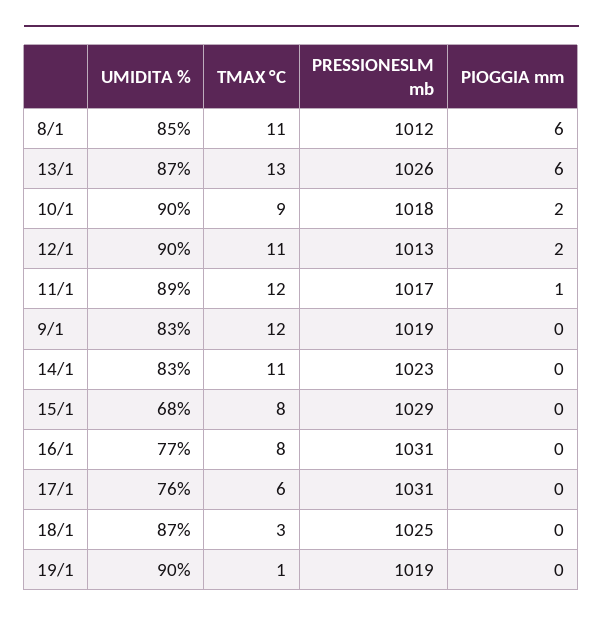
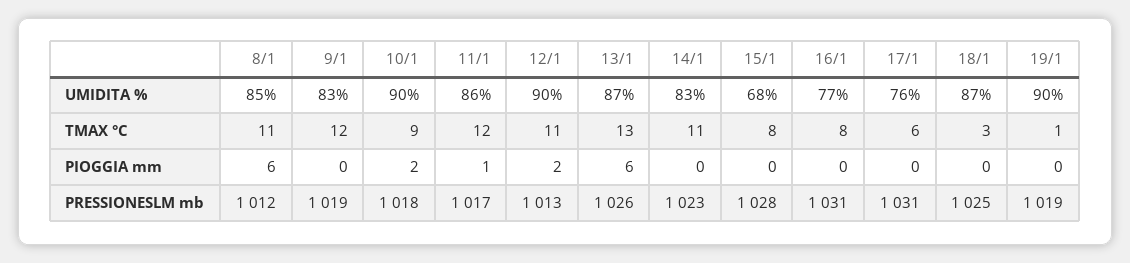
  {
    "UMIDITA %": {
      "8/1": 85,
      "13/1": 87,
      "10/1": 90,
      "12/1": 90,
-     "11/1": 89,
+     "11/1": 86,
      "9/1": 83,
      "14/1": 83,
      "15/1": 68,
      "16/1": 77,
      "17/1": 76,
      "18/1": 87,
      "19/1": 90
    },
    "TMAX °C": {
      "8/1": 11,
      "13/1": 13,
      "10/1": 9,
      "12/1": 11,
      "11/1": 12,
      "9/1": 12,
      "14/1": 11,
      "15/1": 8,
      "16/1": 8,
      "17/1": 6,
      "18/1": 3,
      "19/1": 1
    },
    "PRESSIONESLM mb": {
      "8/1": 1012,
      "13/1": 1026,
      "10/1": 1018,
      "12/1": 1013,
      "11/1": 1017,
      "9/1": 1019,
      "14/1": 1023,
-     "15/1": 1029,
+     "15/1": 1028,
      "16/1": 1031,
      "17/1": 1031,
      "18/1": 1025,
      "19/1": 1019
    },
    "PIOGGIA mm": {
      "8/1": 6,
      "13/1": 6,
      "10/1": 2,
      "12/1": 2,
      "11/1": 1,
      "9/1": 0,
      "14/1": 0,
      "15/1": 0,
      "16/1": 0,
      "17/1": 0,
      "18/1": 0,
      "19/1": 0
    }
  }

